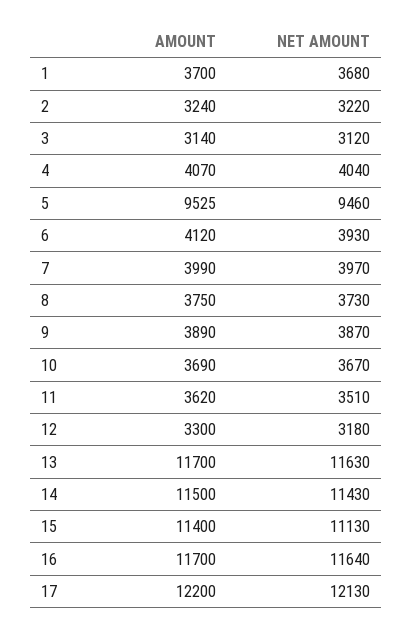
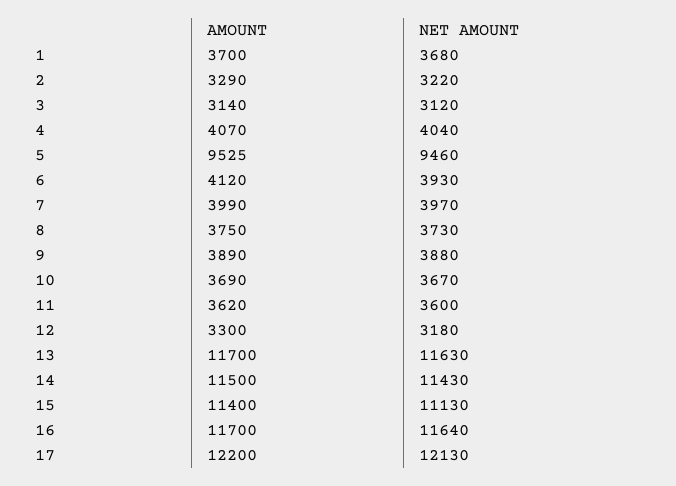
  {
    "AMOUNT": {
      "1": 3700,
-     "2": 3240,
+     "2": 3290,
      "3": 3140,
      "4": 4070,
      "5": 9525,
      "6": 4120,
      "7": 3990,
      "8": 3750,
      "9": 3890,
      "10": 3690,
      "11": 3620,
      "12": 3300,
      "13": 11700,
      "14": 11500,
      "15": 11400,
      "16": 11700,
      "17": 12200
    },
    "NET AMOUNT": {
      "1": 3680,
      "2": 3220,
      "3": 3120,
      "4": 4040,
      "5": 9460,
      "6": 3930,
      "7": 3970,
      "8": 3730,
-     "9": 3870,
+     "9": 3880,
      "10": 3670,
-     "11": 3510,
+     "11": 3600,
      "12": 3180,
      "13": 11630,
      "14": 11430,
      "15": 11130,
      "16": 11640,
      "17": 12130
    }
  }

